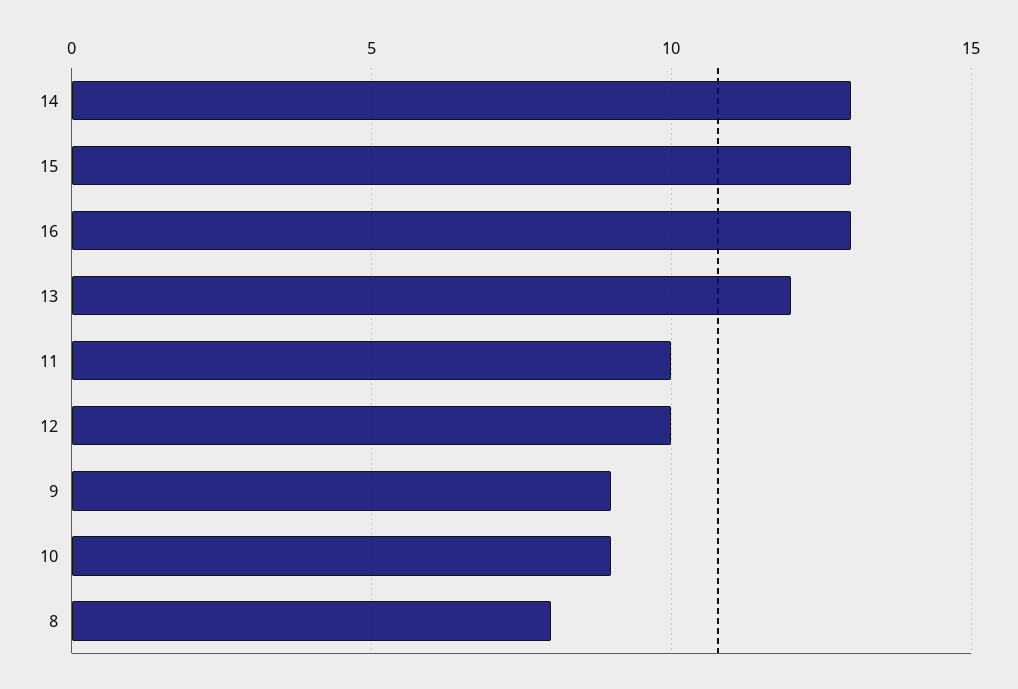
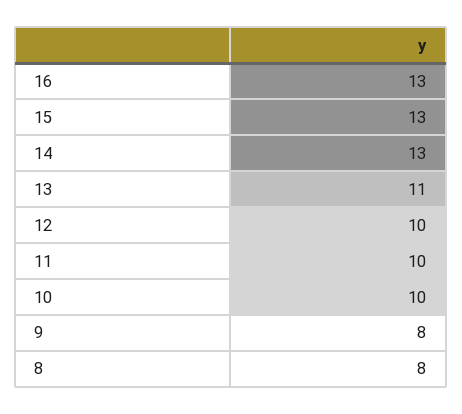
  {
    "14": 13,
    "15": 13,
    "16": 13,
-   "13": 12,
+   "13": 11,
    "11": 10,
    "12": 10,
-   "9": 9,
+   "9": 8,
-   "10": 9,
+   "10": 10,
    "8": 8
  }

